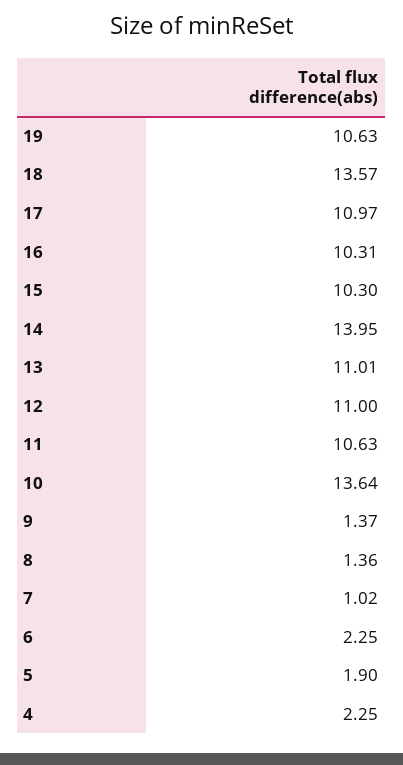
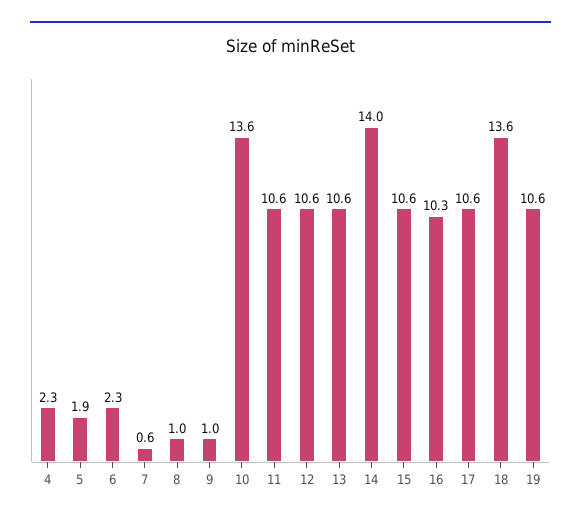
  {
    "19": 10.63,
    "18": 13.57,
-   "17": 10.97,
+   "17": 10.6,
    "16": 10.31,
-   "15": 10.3,
+   "15": 10.6,
    "14": 13.95,
-   "13": 11.01,
+   "13": 10.6,
-   "12": 11,
+   "12": 10.6,
    "11": 10.63,
    "10": 13.64,
-   "9": 1.37,
+   "9": 1,
-   "8": 1.36,
+   "8": 1,
-   "7": 1.02,
+   "7": 0.6,
    "6": 2.25,
    "5": 1.9,
    "4": 2.25
  }

